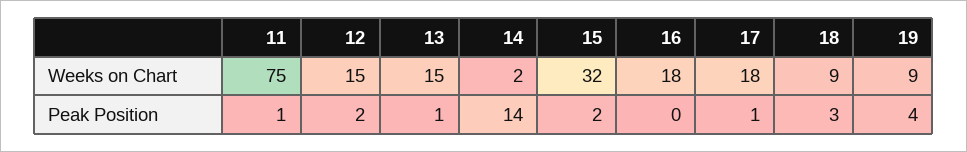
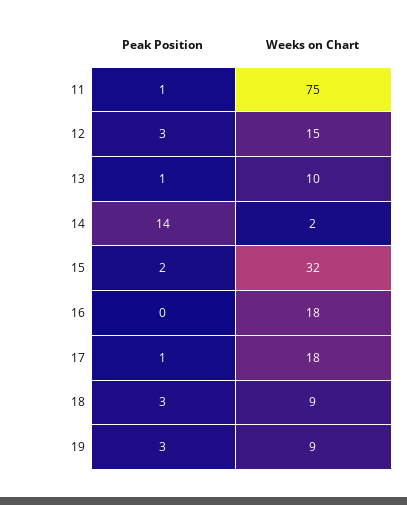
  {
    "11": {
      "Weeks on Chart": 75,
      "Peak Position": 1
    },
    "12": {
      "Weeks on Chart": 15,
-     "Peak Position": 2
+     "Peak Position": 3
    },
    "13": {
-     "Weeks on Chart": 15,
+     "Weeks on Chart": 10,
      "Peak Position": 1
    },
    "14": {
      "Weeks on Chart": 2,
      "Peak Position": 14
    },
    "15": {
      "Weeks on Chart": 32,
      "Peak Position": 2
    },
    "16": {
      "Weeks on Chart": 18,
      "Peak Position": 0
    },
    "17": {
      "Weeks on Chart": 18,
      "Peak Position": 1
    },
    "18": {
      "Weeks on Chart": 9,
      "Peak Position": 3
    },
    "19": {
      "Weeks on Chart": 9,
-     "Peak Position": 4
+     "Peak Position": 3
    }
  }

